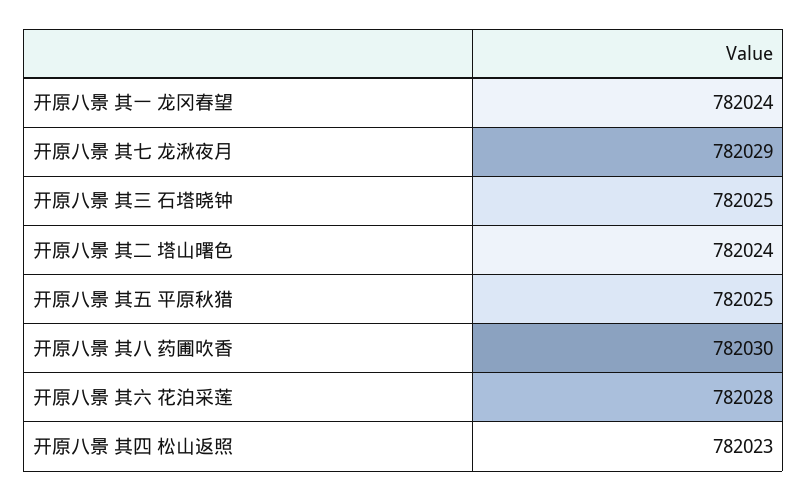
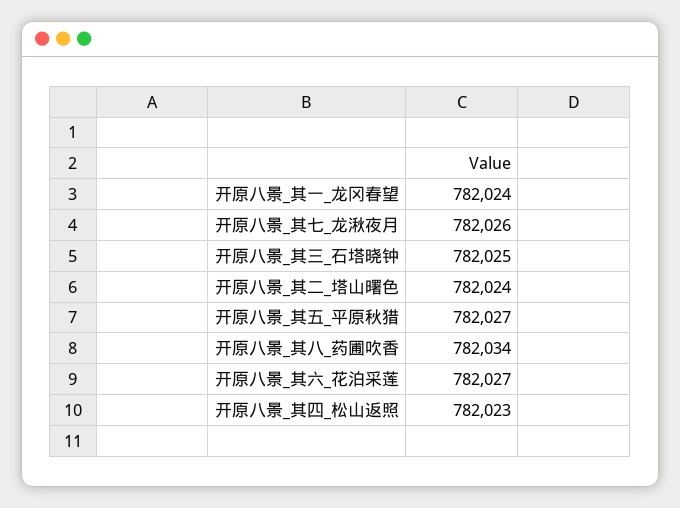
  {
    "开原八景 其一 龙冈春望": 782024,
-   "开原八景 其七 龙湫夜月": 782029,
+   "开原八景 其七 龙湫夜月": 782026,
    "开原八景 其三 石塔晓钟": 782025,
    "开原八景 其二 塔山曙色": 782024,
-   "开原八景 其五 平原秋猎": 782025,
+   "开原八景 其五 平原秋猎": 782027,
-   "开原八景 其八 药圃吹香": 782030,
+   "开原八景 其八 药圃吹香": 782034,
-   "开原八景 其六 花泊采莲": 782028,
+   "开原八景 其六 花泊采莲": 782027,
    "开原八景 其四 松山返照": 782023
  }

